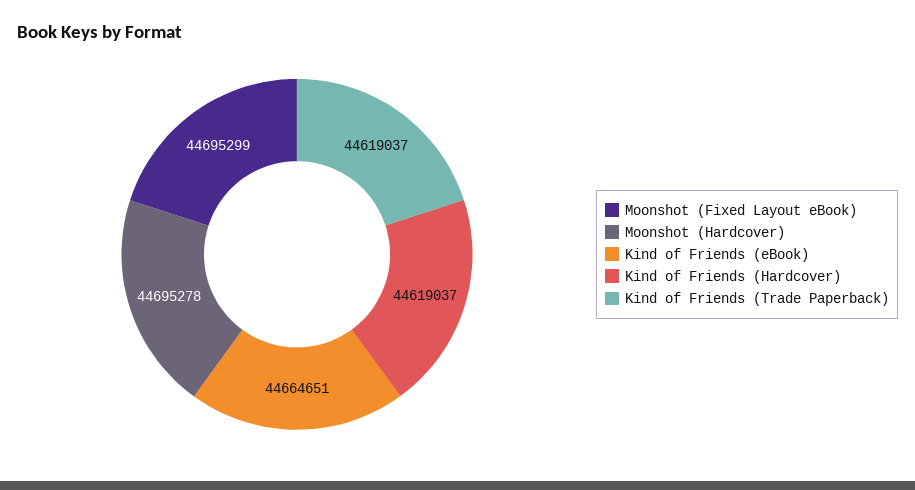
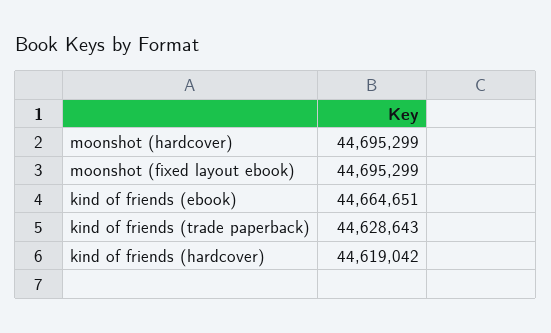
  {
    "Moonshot (Fixed Layout eBook)": 44695299,
-   "Moonshot (Hardcover)": 44695278,
+   "Moonshot (Hardcover)": 44695299,
    "Kind of Friends (eBook)": 44664651,
-   "Kind of Friends (Hardcover)": 44619037,
+   "Kind of Friends (Hardcover)": 44619042,
-   "Kind of Friends (Trade Paperback)": 44619037
+   "Kind of Friends (Trade Paperback)": 44628643
  }

